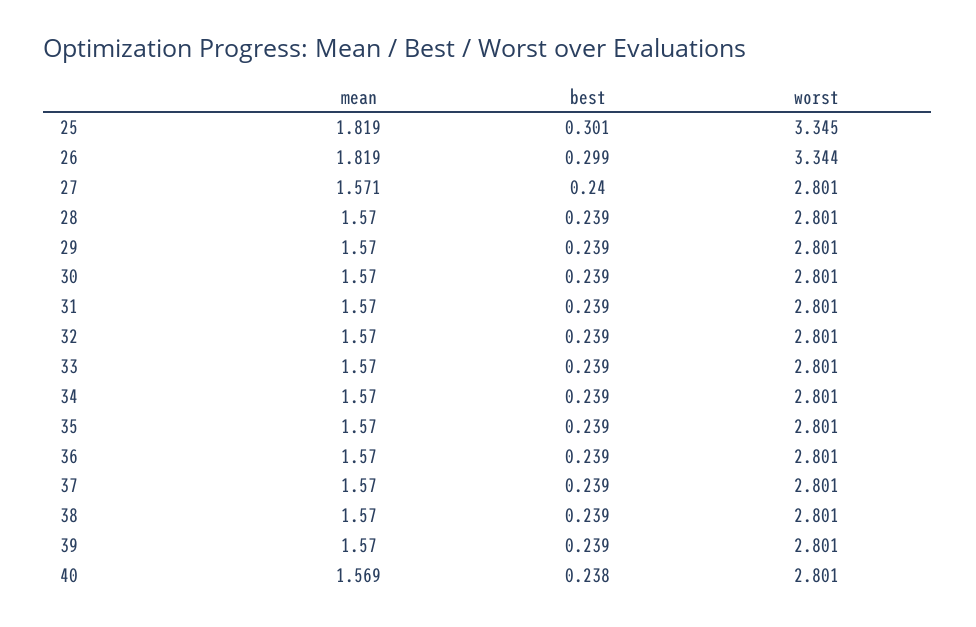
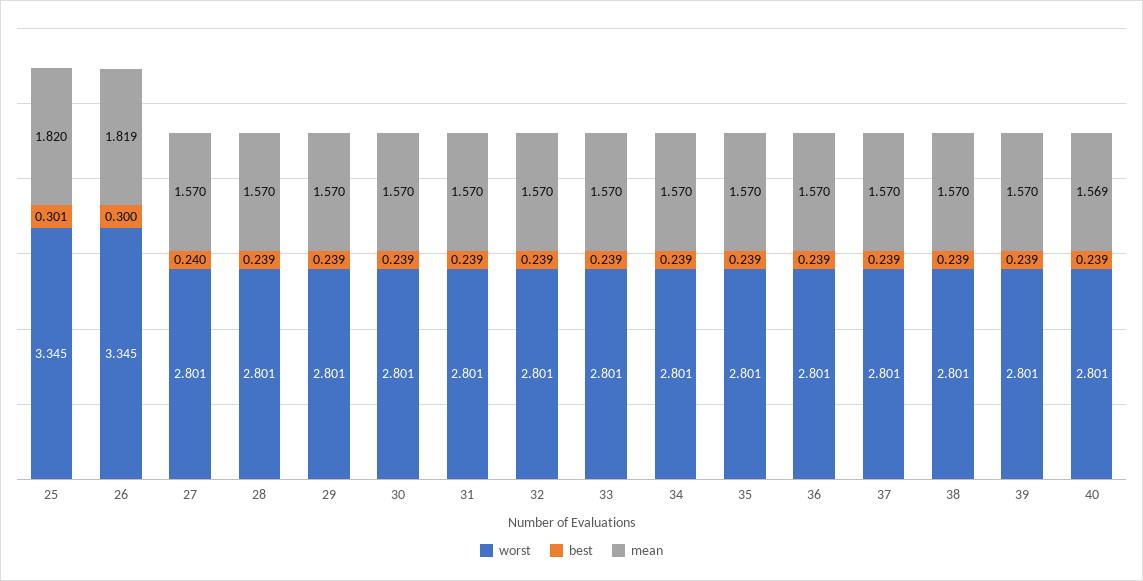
  {
    "mean": {
-     "25": 1.819,
+     "25": 1.82,
      "26": 1.819,
-     "27": 1.571,
+     "27": 1.57,
      "28": 1.57,
      "29": 1.57,
      "30": 1.57,
      "31": 1.57,
      "32": 1.57,
      "33": 1.57,
      "34": 1.57,
      "35": 1.57,
      "36": 1.57,
      "37": 1.57,
      "38": 1.57,
      "39": 1.57,
      "40": 1.569
    },
    "best": {
      "25": 0.301,
-     "26": 0.299,
+     "26": 0.3,
      "27": 0.24,
      "28": 0.239,
      "29": 0.239,
      "30": 0.239,
      "31": 0.239,
      "32": 0.239,
      "33": 0.239,
      "34": 0.239,
      "35": 0.239,
      "36": 0.239,
      "37": 0.239,
      "38": 0.239,
      "39": 0.239,
-     "40": 0.238
+     "40": 0.239
    },
    "worst": {
      "25": 3.345,
-     "26": 3.344,
+     "26": 3.345,
      "27": 2.801,
      "28": 2.801,
      "29": 2.801,
      "30": 2.801,
      "31": 2.801,
      "32": 2.801,
      "33": 2.801,
      "34": 2.801,
      "35": 2.801,
      "36": 2.801,
      "37": 2.801,
      "38": 2.801,
      "39": 2.801,
      "40": 2.801
    }
  }

